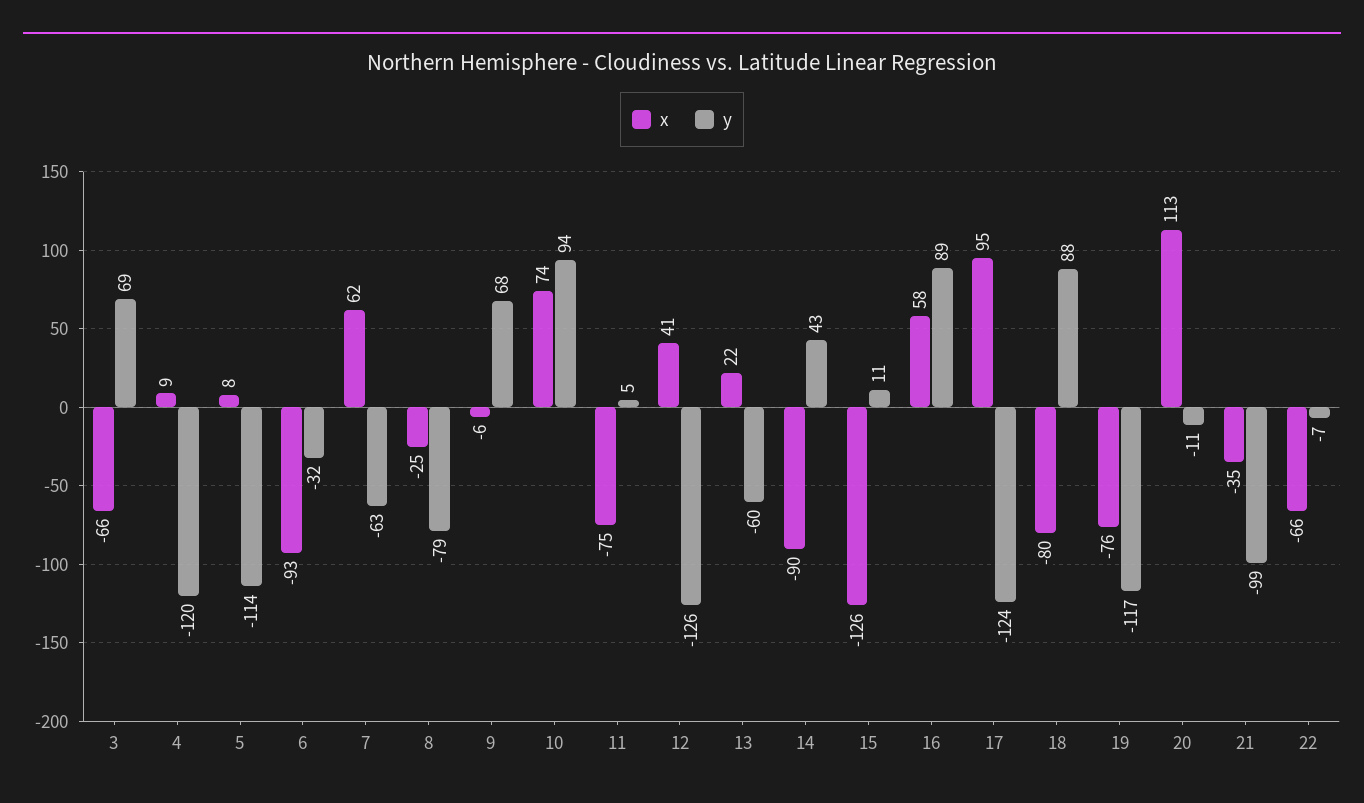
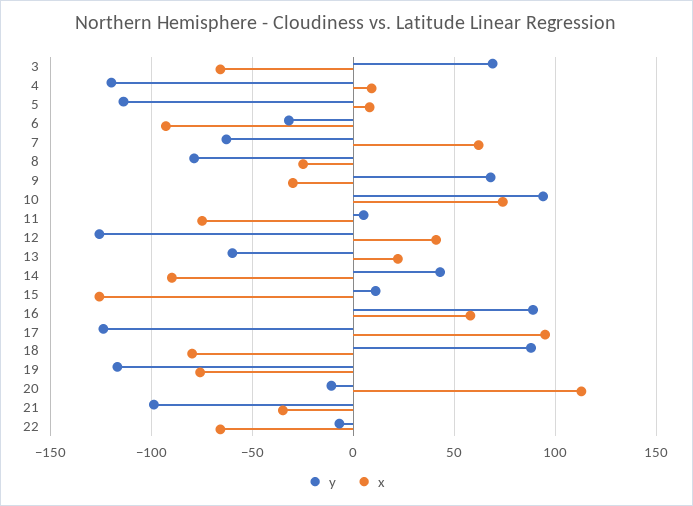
  {
    "x": {
      "3": -66,
      "4": 9,
      "5": 8,
      "6": -93,
      "7": 62,
      "8": -25,
-     "9": -6,
+     "9": -30,
      "10": 74,
      "11": -75,
      "12": 41,
      "13": 22,
      "14": -90,
      "15": -126,
      "16": 58,
      "17": 95,
      "18": -80,
      "19": -76,
      "20": 113,
      "21": -35,
      "22": -66
    },
    "y": {
      "3": 69,
      "4": -120,
      "5": -114,
      "6": -32,
      "7": -63,
      "8": -79,
      "9": 68,
      "10": 94,
      "11": 5,
      "12": -126,
      "13": -60,
      "14": 43,
      "15": 11,
      "16": 89,
      "17": -124,
      "18": 88,
      "19": -117,
      "20": -11,
      "21": -99,
      "22": -7
    }
  }

